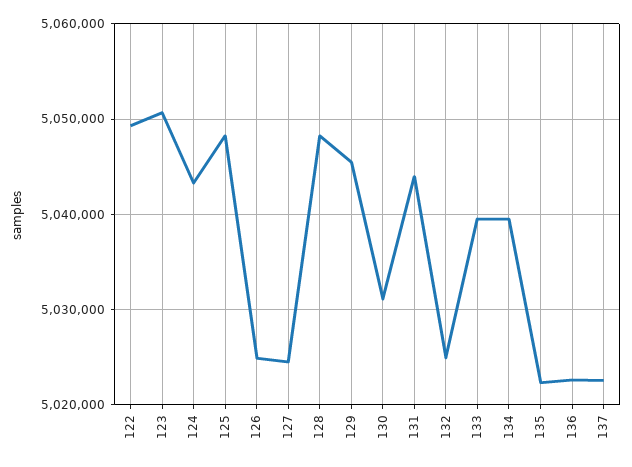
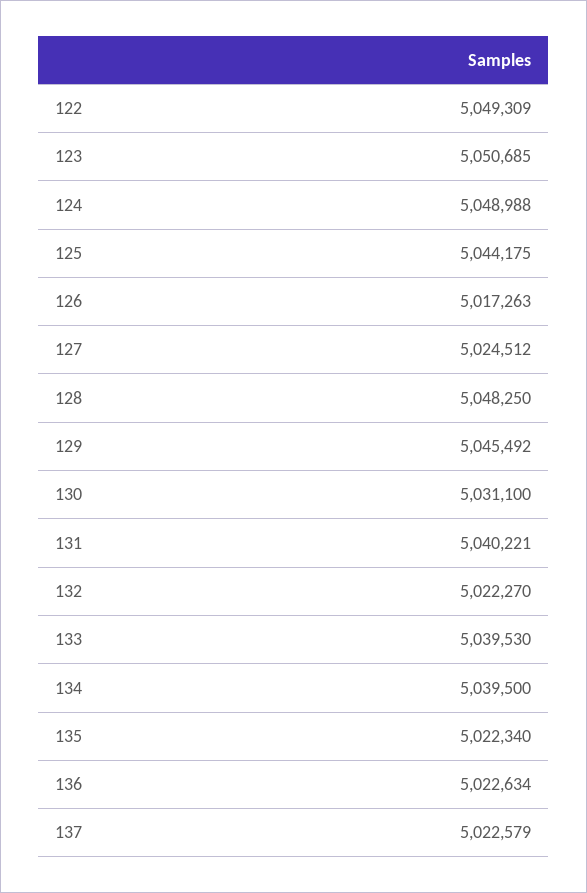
  {
    "122": 5049309,
    "123": 5050685,
-   "124": 5043000,
+   "124": 5048988,
-   "125": 5048000,
+   "125": 5044175,
-   "126": 5025000,
+   "126": 5017263,
    "127": 5024512,
    "128": 5048250,
    "129": 5045492,
    "130": 5031100,
-   "131": 5044000,
+   "131": 5040221,
-   "132": 5025000,
+   "132": 5022270,
    "133": 5039530,
    "134": 5039500,
    "135": 5022340,
    "136": 5022634,
    "137": 5022579
  }

